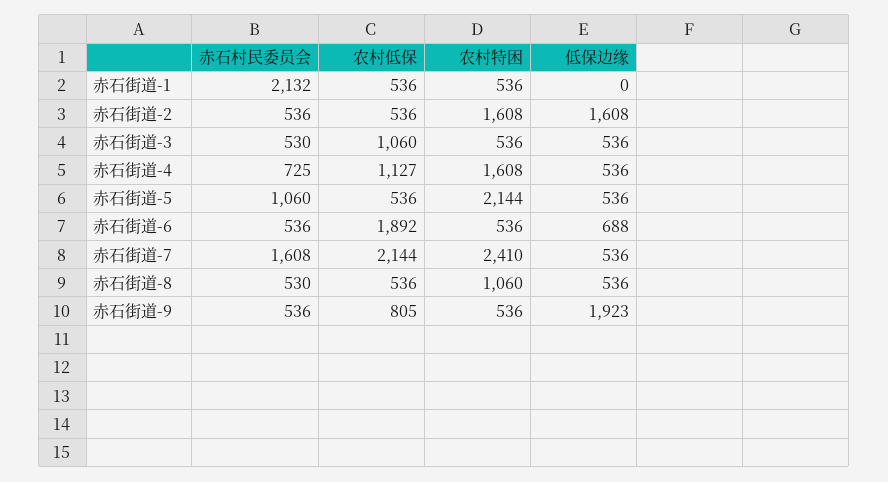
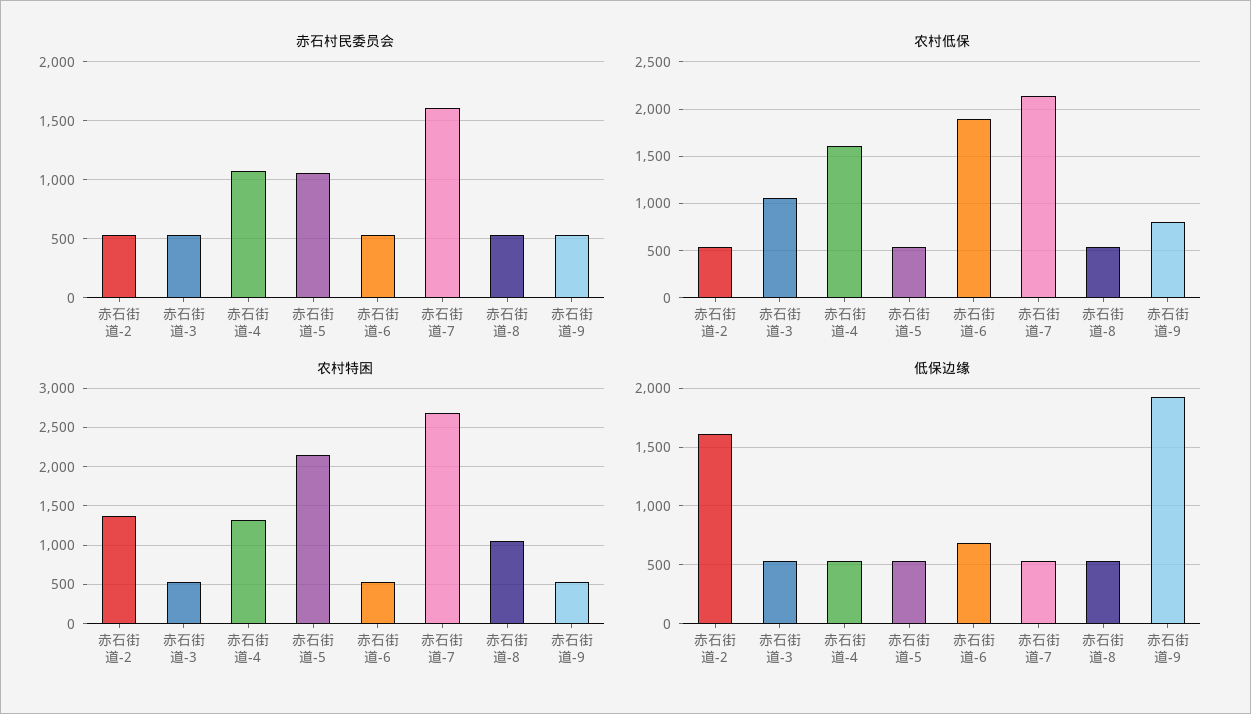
  {
    "赤石村民委员会": {
-     "赤石街道-1": 2132,
      "赤石街道-2": 536,
      "赤石街道-3": 530,
-     "赤石街道-4": 725,
+     "赤石街道-4": 1100,
      "赤石街道-5": 1060,
      "赤石街道-6": 536,
      "赤石街道-7": 1608,
      "赤石街道-8": 530,
      "赤石街道-9": 536
    },
    "农村低保": {
-     "赤石街道-1": 536,
      "赤石街道-2": 536,
      "赤石街道-3": 1060,
-     "赤石街道-4": 1127,
+     "赤石街道-4": 1600,
      "赤石街道-5": 536,
      "赤石街道-6": 1892,
      "赤石街道-7": 2144,
      "赤石街道-8": 536,
      "赤石街道-9": 805
    },
    "农村特困": {
-     "赤石街道-1": 536,
-     "赤石街道-2": 1608,
+     "赤石街道-2": 1400,
      "赤石街道-3": 536,
-     "赤石街道-4": 1608,
+     "赤石街道-4": 1300,
      "赤石街道-5": 2144,
      "赤石街道-6": 536,
-     "赤石街道-7": 2410,
+     "赤石街道-7": 2700,
      "赤石街道-8": 1060,
      "赤石街道-9": 536
    },
    "低保边缘": {
-     "赤石街道-1": 0,
      "赤石街道-2": 1608,
      "赤石街道-3": 536,
      "赤石街道-4": 536,
      "赤石街道-5": 536,
      "赤石街道-6": 688,
      "赤石街道-7": 536,
      "赤石街道-8": 536,
      "赤石街道-9": 1923
    }
  }

